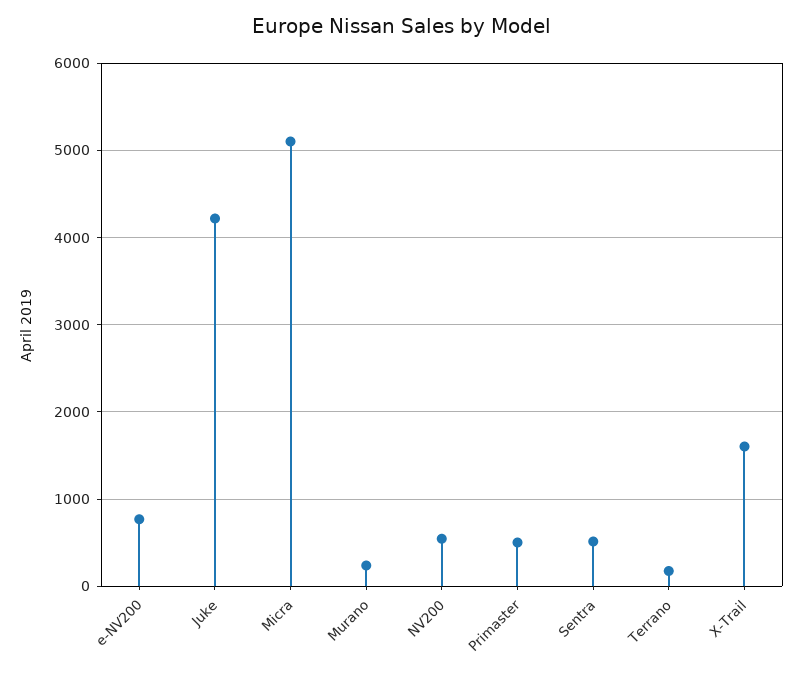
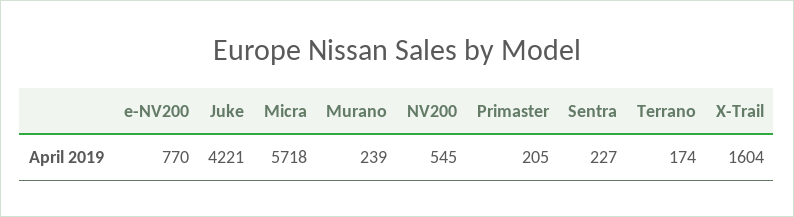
  {
    "e-NV200": 770,
    "Juke": 4221,
-   "Micra": 5100,
+   "Micra": 5718,
    "Murano": 239,
    "NV200": 545,
-   "Primaster": 500,
+   "Primaster": 205,
-   "Sentra": 500,
+   "Sentra": 227,
    "Terrano": 174,
    "X-Trail": 1604
  }

